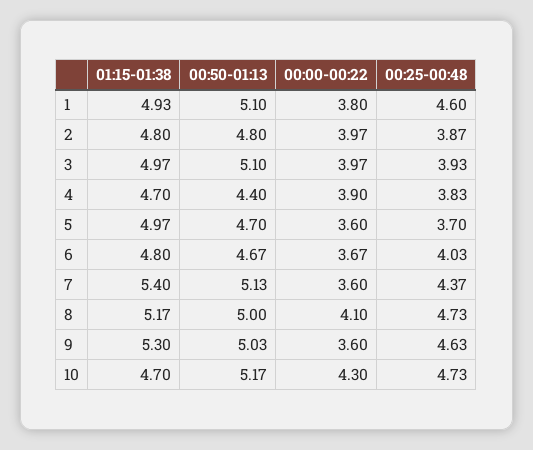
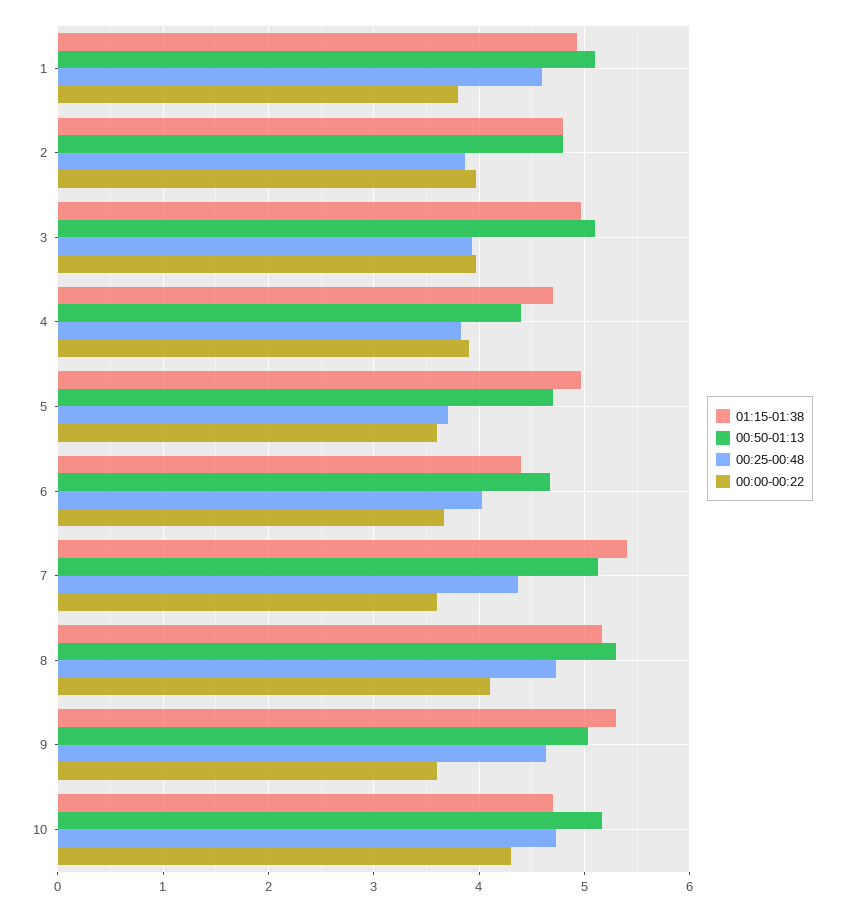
  {
    "01:15-01:38": {
      "1": 4.93,
      "2": 4.8,
      "3": 4.97,
      "4": 4.7,
      "5": 4.97,
-     "6": 4.8,
+     "6": 4.4,
      "7": 5.4,
      "8": 5.17,
      "9": 5.3,
      "10": 4.7
    },
    "00:50-01:13": {
      "1": 5.1,
      "2": 4.8,
      "3": 5.1,
      "4": 4.4,
      "5": 4.7,
      "6": 4.67,
      "7": 5.13,
-     "8": 5,
+     "8": 5.3,
      "9": 5.03,
      "10": 5.17
    },
    "00:00-00:22": {
      "1": 3.8,
      "2": 3.97,
      "3": 3.97,
      "4": 3.9,
      "5": 3.6,
      "6": 3.67,
      "7": 3.6,
      "8": 4.1,
      "9": 3.6,
      "10": 4.3
    },
    "00:25-00:48": {
      "1": 4.6,
      "2": 3.87,
      "3": 3.93,
      "4": 3.83,
      "5": 3.7,
      "6": 4.03,
      "7": 4.37,
      "8": 4.73,
      "9": 4.63,
      "10": 4.73
    }
  }

